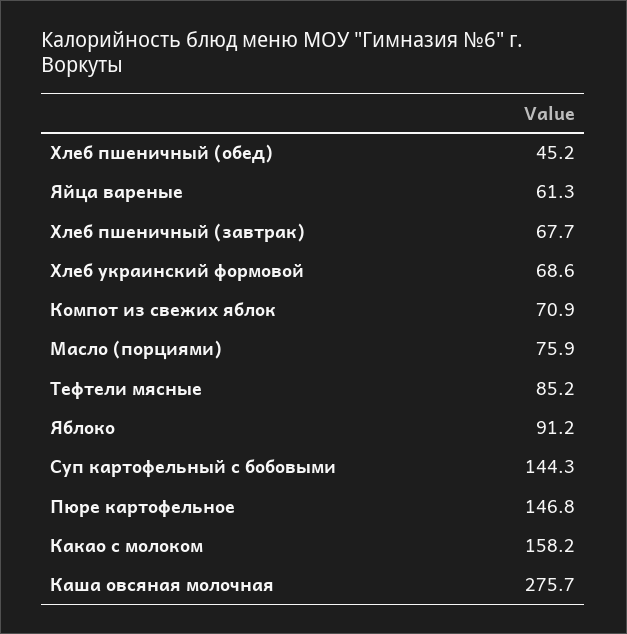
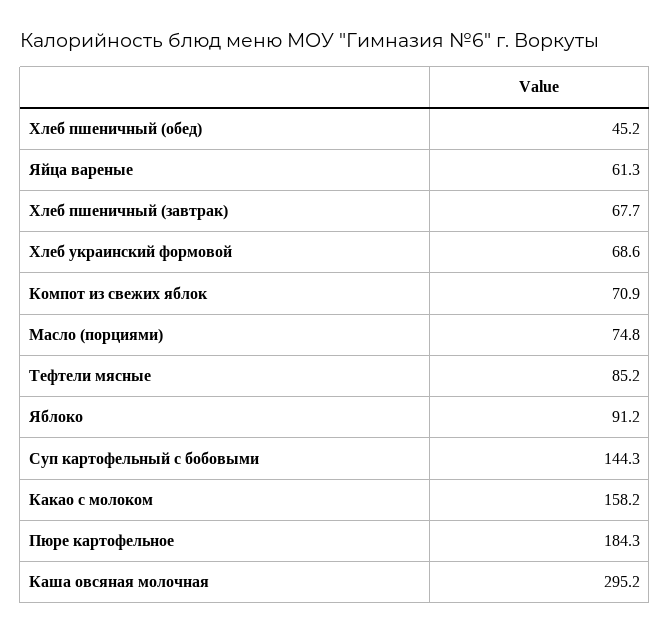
  {
    "Хлеб пшеничный (обед)": 45.2,
    "Яйца вареные": 61.3,
    "Хлеб пшеничный (завтрак)": 67.7,
    "Хлеб украинский формовой": 68.6,
    "Компот из свежих яблок": 70.9,
-   "Масло (порциями)": 75.9,
+   "Масло (порциями)": 74.8,
    "Тефтели мясные": 85.2,
    "Яблоко": 91.2,
    "Суп картофельный с бобовыми": 144.3,
-   "Пюре картофельное": 146.8,
+   "Пюре картофельное": 184.3,
    "Какао с молоком": 158.2,
-   "Каша овсяная молочная": 275.7
+   "Каша овсяная молочная": 295.2
  }

